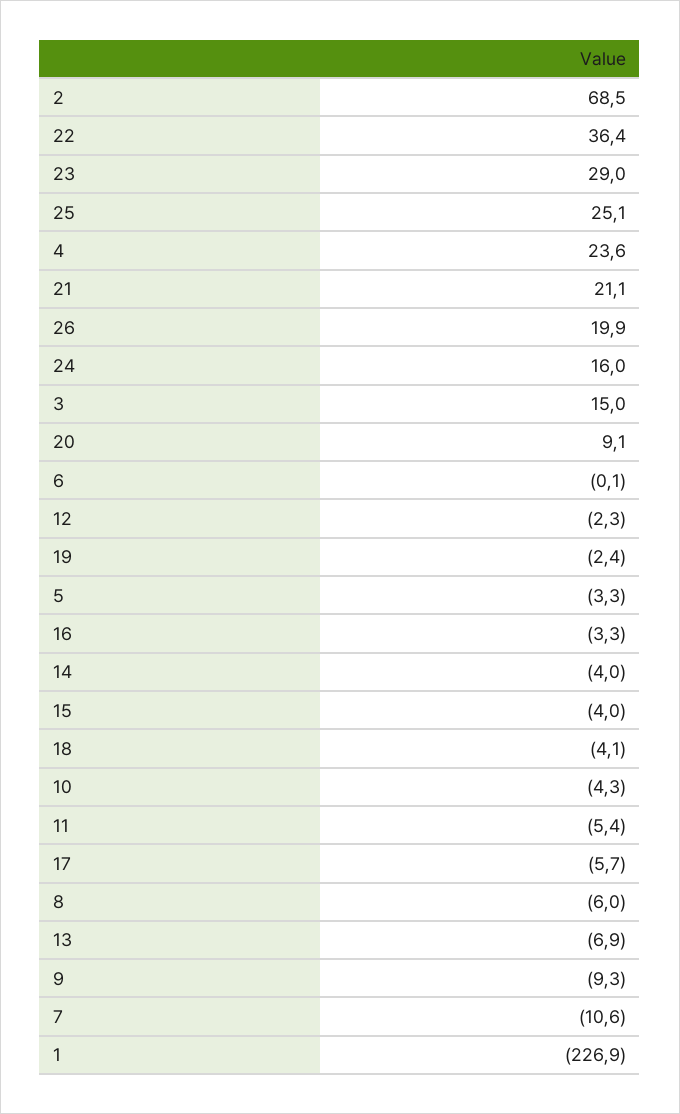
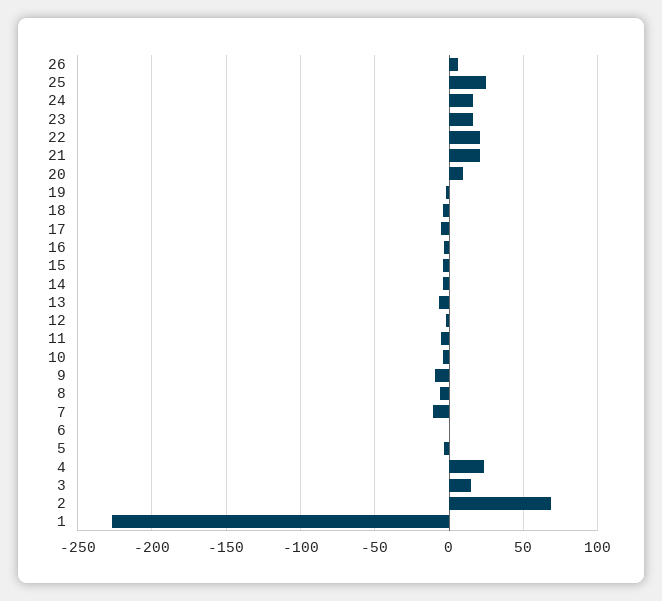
  {
    "2": 68.5,
-   "22": 36.4,
+   "22": 20,
-   "23": 29,
+   "23": 15,
    "25": 25.1,
    "4": 23.6,
    "21": 21.1,
-   "26": 19.9,
+   "26": 5,
    "24": 16,
    "3": 15,
    "20": 9.1,
    "6": -0.1,
    "12": -2.3,
    "19": -2.4,
    "5": -3.3,
    "16": -3.3,
    "14": -4,
    "15": -4,
    "18": -4.1,
    "10": -4.3,
    "11": -5.4,
    "17": -5.7,
    "8": -6,
    "13": -6.9,
    "9": -9.3,
    "7": -10.6,
    "1": -226.9
  }

